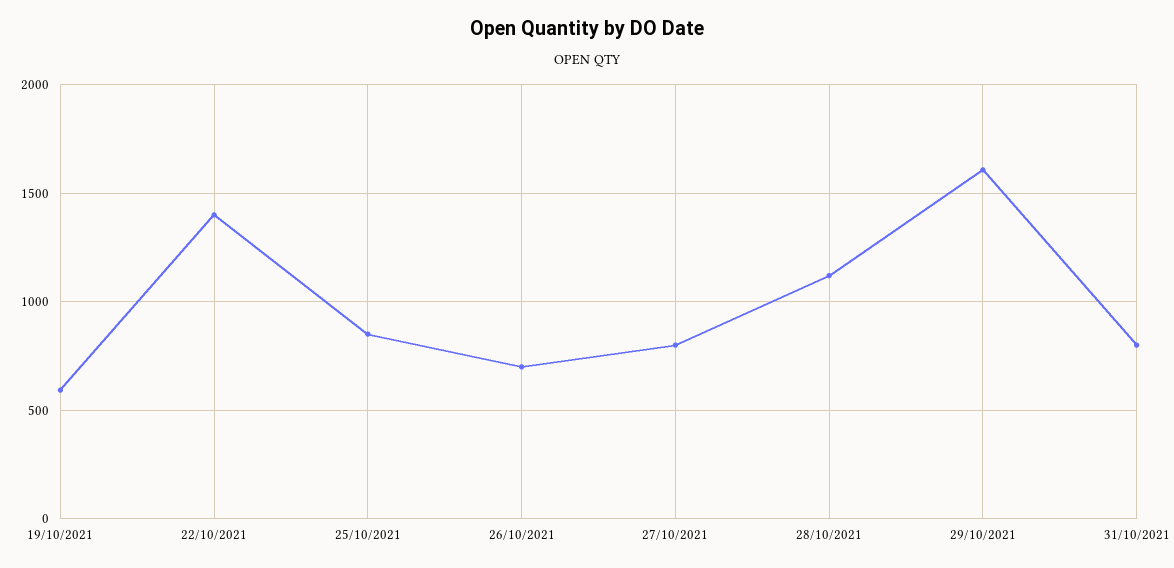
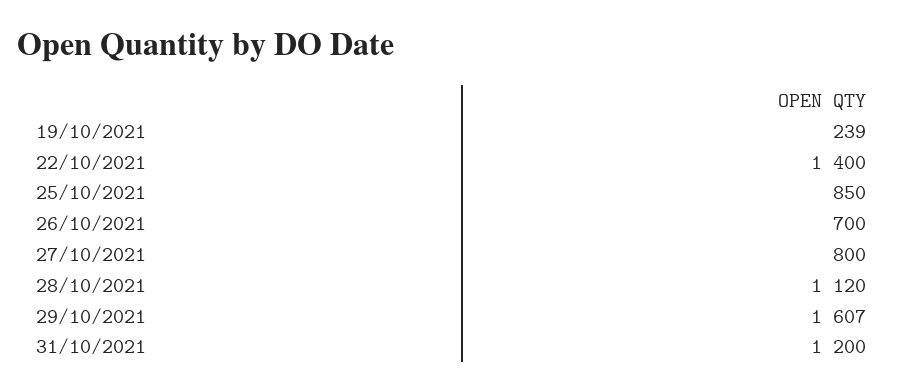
  {
-   "19/10/2021": 600,
+   "19/10/2021": 239,
    "22/10/2021": 1400,
    "25/10/2021": 850,
    "26/10/2021": 700,
    "27/10/2021": 800,
    "28/10/2021": 1120,
    "29/10/2021": 1607,
-   "31/10/2021": 800
+   "31/10/2021": 1200
  }

